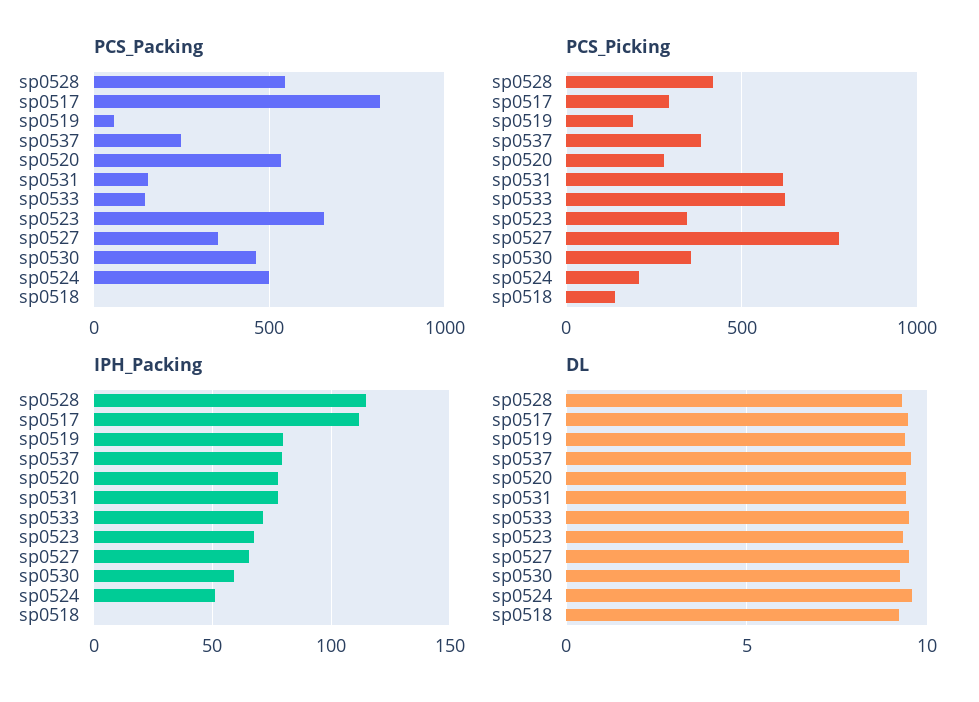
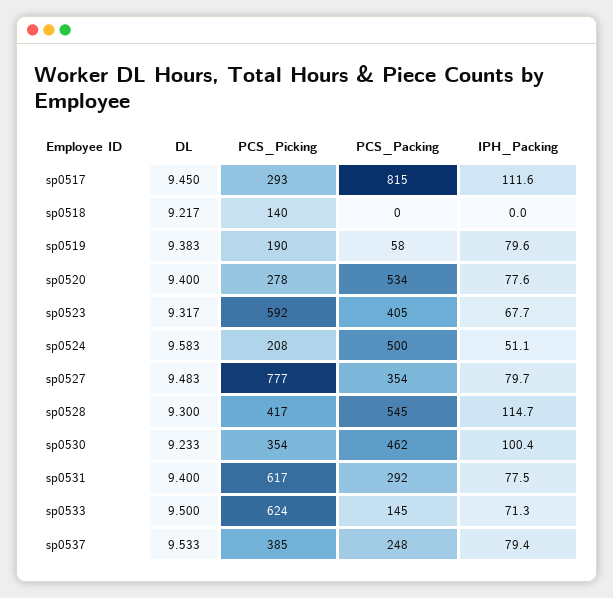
  {
    "PCS_Packing": {
      "sp0528": 545,
      "sp0517": 815,
      "sp0519": 58,
      "sp0537": 248,
      "sp0520": 534,
-     "sp0531": 150,
+     "sp0531": 292,
      "sp0533": 145,
-     "sp0523": 650,
+     "sp0523": 405,
      "sp0527": 354,
      "sp0530": 462,
      "sp0524": 500,
      "sp0518": 0
    },
    "PCS_Picking": {
      "sp0528": 417,
      "sp0517": 293,
      "sp0519": 190,
      "sp0537": 385,
      "sp0520": 278,
      "sp0531": 617,
      "sp0533": 624,
-     "sp0523": 350,
+     "sp0523": 592,
      "sp0527": 777,
      "sp0530": 354,
      "sp0524": 208,
      "sp0518": 140
    },
    "IPH_Packing": {
      "sp0528": 114.7,
      "sp0517": 111.6,
      "sp0519": 79.6,
      "sp0537": 79.4,
      "sp0520": 77.6,
      "sp0531": 77.5,
      "sp0533": 71.3,
      "sp0523": 67.7,
-     "sp0527": 65,
+     "sp0527": 79.7,
-     "sp0530": 60,
+     "sp0530": 100.4,
      "sp0524": 51.1,
      "sp0518": 0
    },
    "DL": {
      "sp0528": 9.3,
      "sp0517": 9.45,
      "sp0519": 9.383,
      "sp0537": 9.533,
      "sp0520": 9.4,
      "sp0531": 9.4,
      "sp0533": 9.5,
      "sp0523": 9.317,
      "sp0527": 9.483,
      "sp0530": 9.233,
      "sp0524": 9.583,
      "sp0518": 9.217
    }
  }

